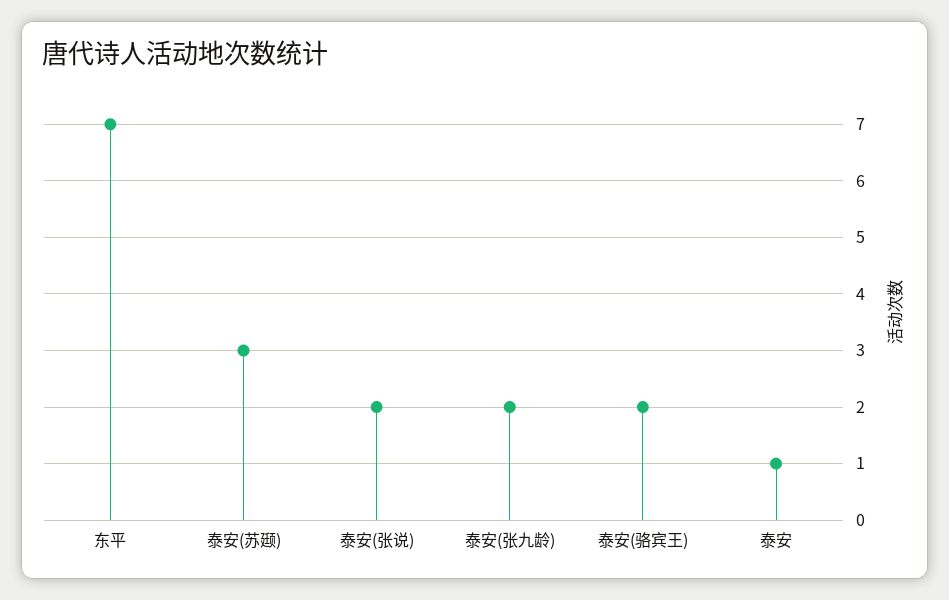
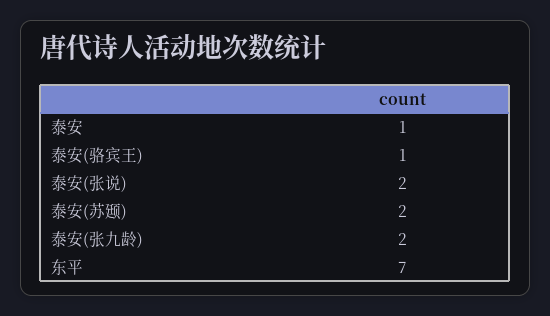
  {
    "东平": 7,
-   "泰安(苏颋)": 3,
+   "泰安(苏颋)": 2,
    "泰安(张说)": 2,
    "泰安(张九龄)": 2,
-   "泰安(骆宾王)": 2,
+   "泰安(骆宾王)": 1,
    "泰安": 1
  }

